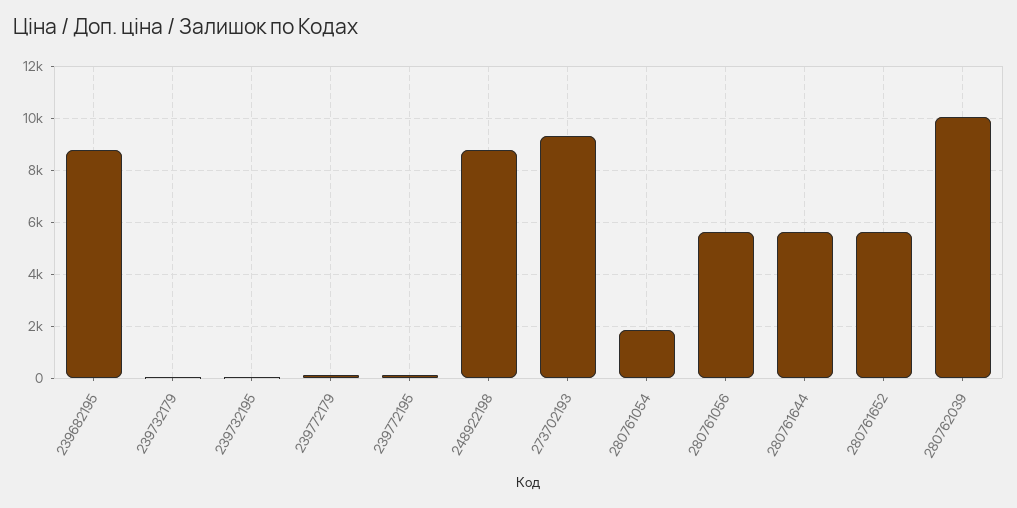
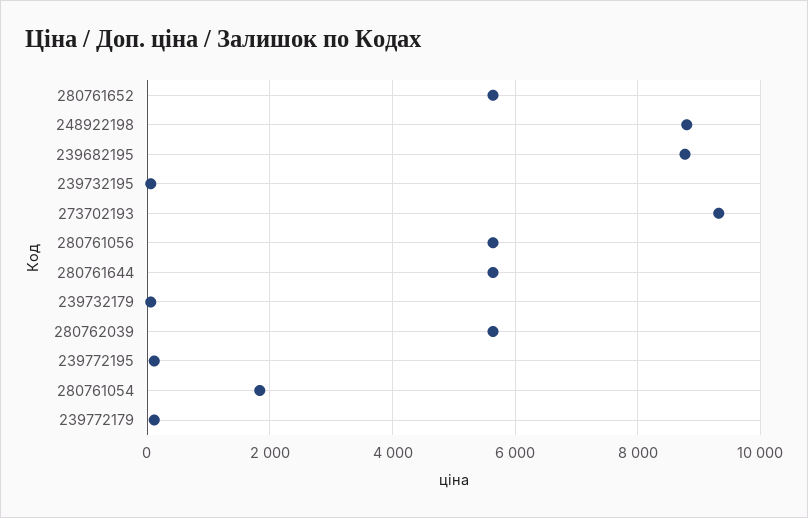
  {
    "239682195": 8800,
    "239732179": 0,
    "239732195": 0,
    "239772179": 200,
    "239772195": 200,
    "248922198": 8800,
    "273702193": 9400,
    "280761054": 1800,
    "280761056": 5600,
    "280761644": 5600,
    "280761652": 5600,
-   "280762039": 10000
+   "280762039": 5600
  }

